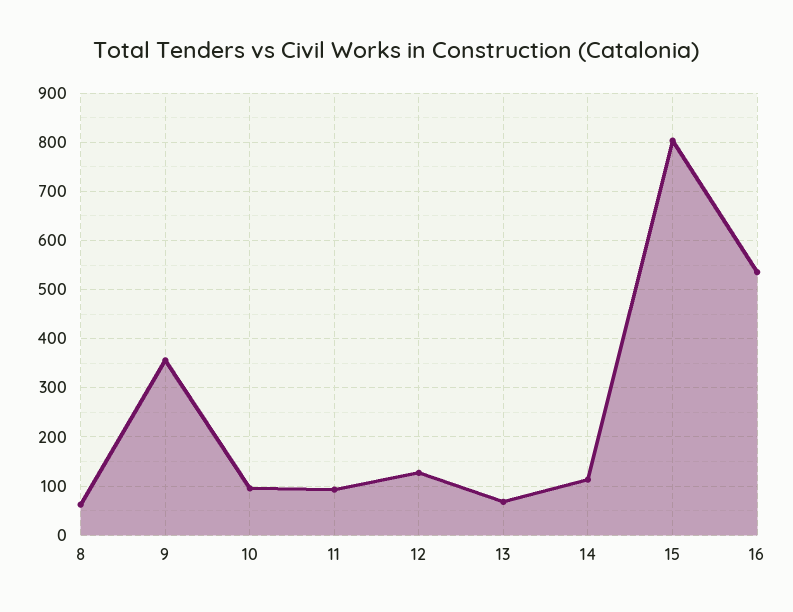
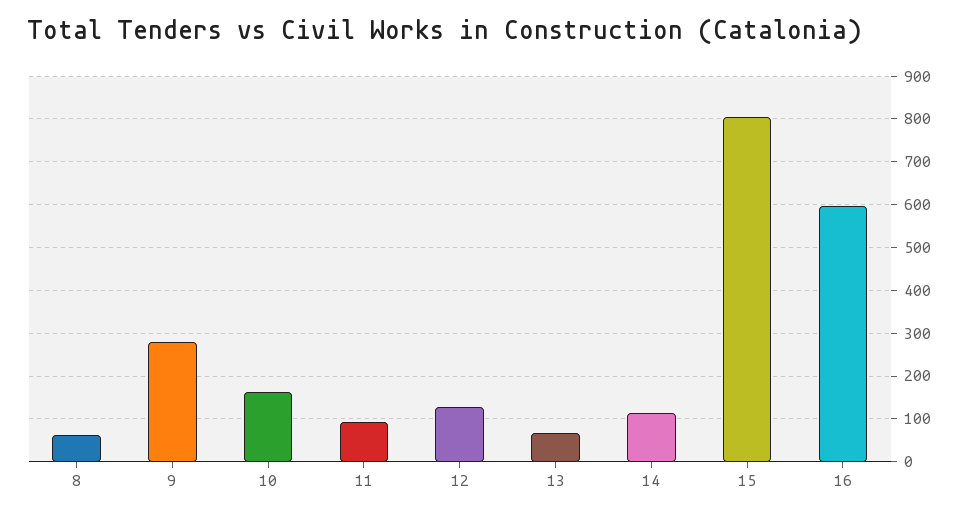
  {
    "8": 60,
-   "9": 360,
+   "9": 280,
-   "10": 100,
+   "10": 160,
    "11": 100,
    "12": 120,
    "13": 60,
    "14": 120,
    "15": 800,
-   "16": 540
+   "16": 600
  }

